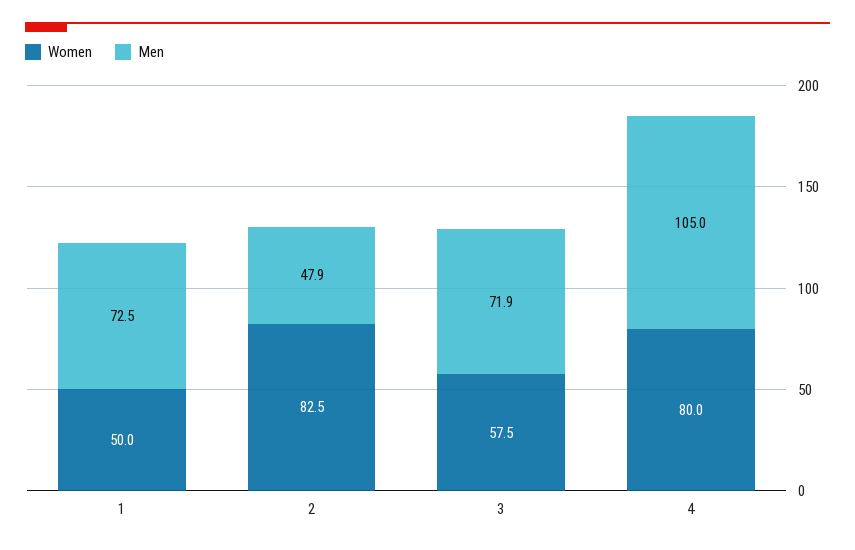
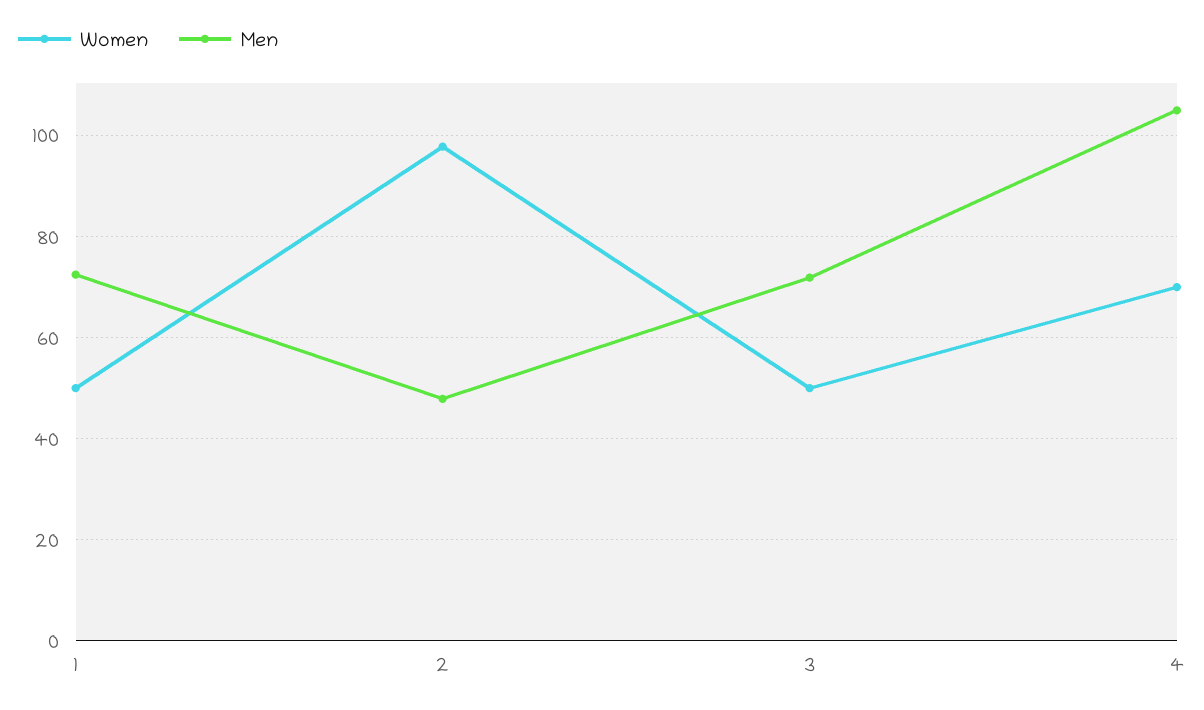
  {
    "Women": {
      "1": 50,
-     "2": 82.5,
+     "2": 98,
-     "3": 57.5,
+     "3": 50,
-     "4": 80
+     "4": 70
    },
    "Men": {
      "1": 72.5,
      "2": 47.9,
      "3": 71.9,
      "4": 105
    }
  }

